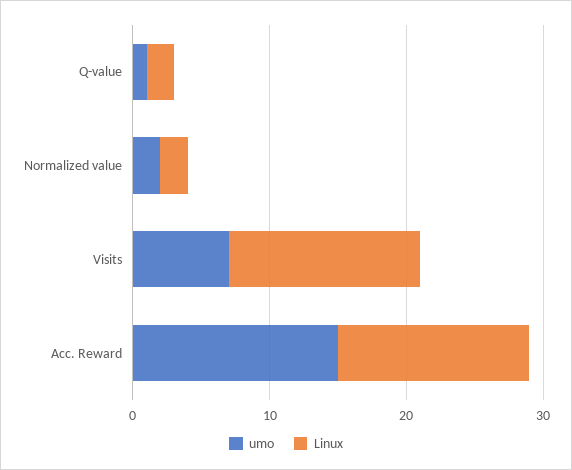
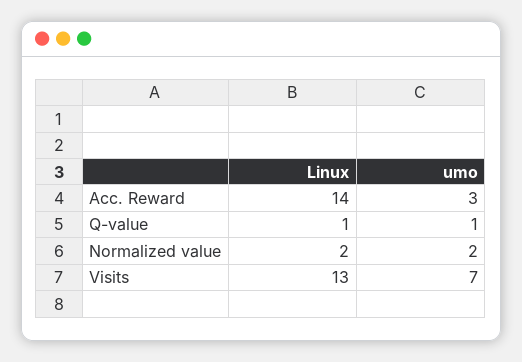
  {
    "umo": {
      "Q-value": 1,
      "Normalized value": 2,
      "Visits": 7,
-     "Acc. Reward": 15
+     "Acc. Reward": 3
    },
    "Linux": {
-     "Q-value": 2,
+     "Q-value": 1,
      "Normalized value": 2,
-     "Visits": 14,
+     "Visits": 13,
      "Acc. Reward": 14
    }
  }

